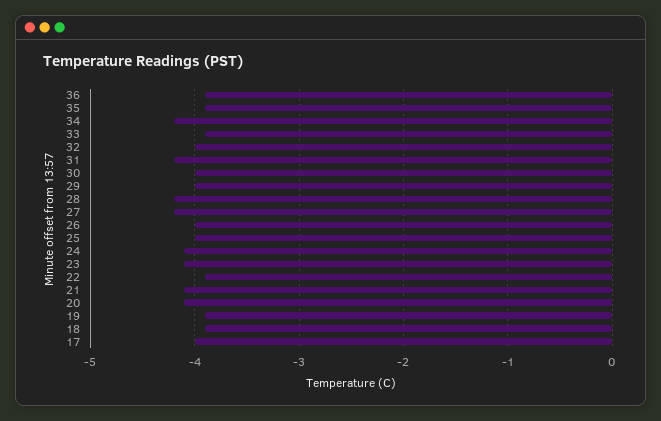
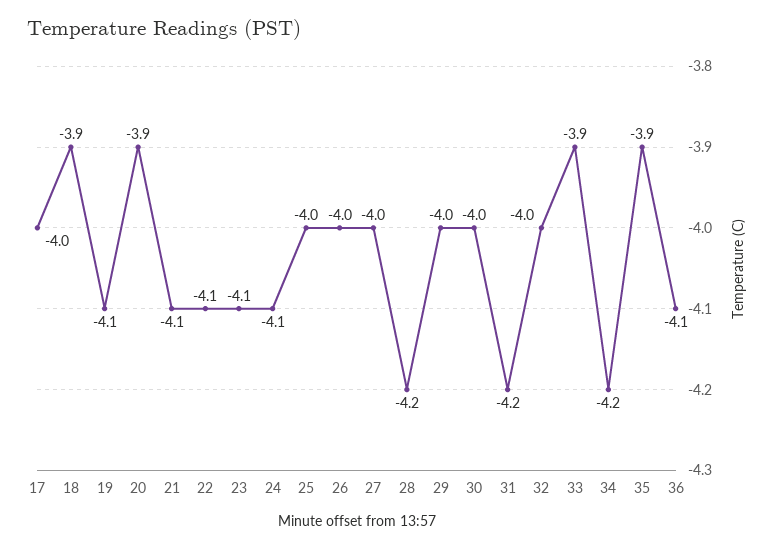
  {
-   "36": -3.9,
+   "36": -4.1,
    "35": -3.9,
    "34": -4.2,
    "33": -3.9,
    "32": -4,
    "31": -4.2,
    "30": -4,
    "29": -4,
    "28": -4.2,
-   "27": -4.2,
+   "27": -4,
    "26": -4,
    "25": -4,
    "24": -4.1,
    "23": -4.1,
-   "22": -3.9,
+   "22": -4.1,
    "21": -4.1,
-   "20": -4.1,
+   "20": -3.9,
-   "19": -3.9,
+   "19": -4.1,
    "18": -3.9,
    "17": -4
  }

